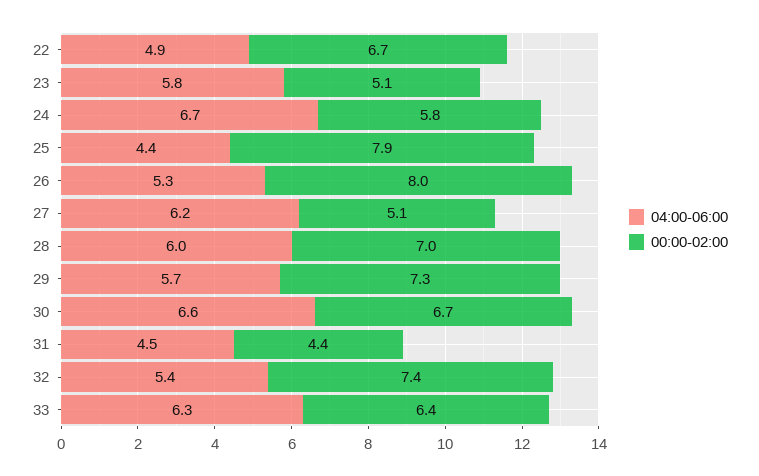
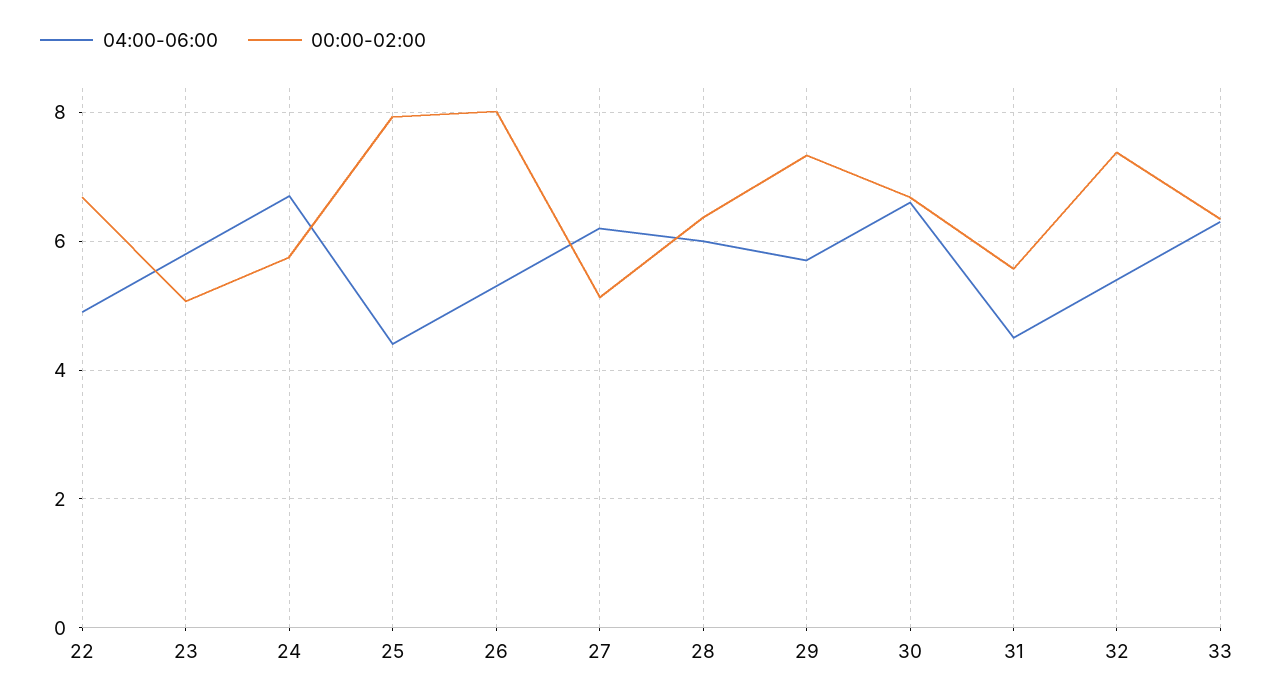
  {
    "04:00-06:00": {
      "22": 4.9,
      "23": 5.8,
      "24": 6.7,
      "25": 4.4,
      "26": 5.3,
      "27": 6.2,
      "28": 6,
      "29": 5.7,
      "30": 6.6,
      "31": 4.5,
      "32": 5.4,
      "33": 6.3
    },
    "00:00-02:00": {
      "22": 6.7,
      "23": 5.1,
      "24": 5.8,
      "25": 7.9,
      "26": 8,
      "27": 5.1,
-     "28": 7,
+     "28": 6.4,
      "29": 7.3,
      "30": 6.7,
-     "31": 4.4,
+     "31": 5.6,
      "32": 7.4,
      "33": 6.4
    }
  }

